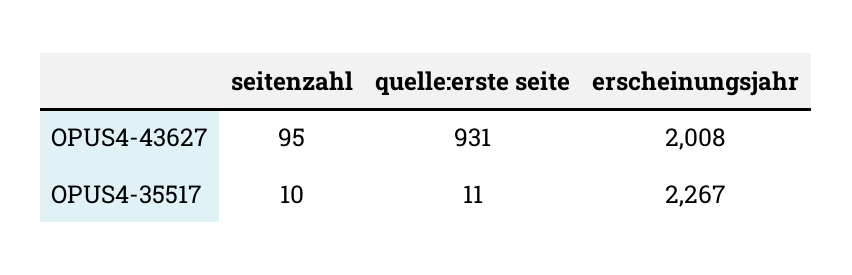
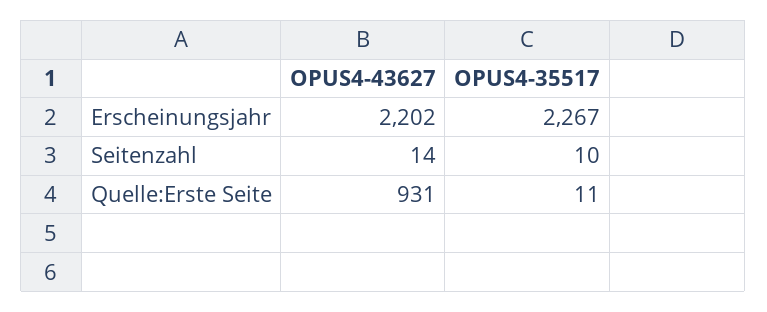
  {
    "seitenzahl": {
-     "OPUS4-43627": 95,
+     "OPUS4-43627": 14,
      "OPUS4-35517": 10
    },
    "quelle:erste seite": {
      "OPUS4-43627": 931,
      "OPUS4-35517": 11
    },
    "erscheinungsjahr": {
-     "OPUS4-43627": 2008,
+     "OPUS4-43627": 2202,
      "OPUS4-35517": 2267
    }
  }

